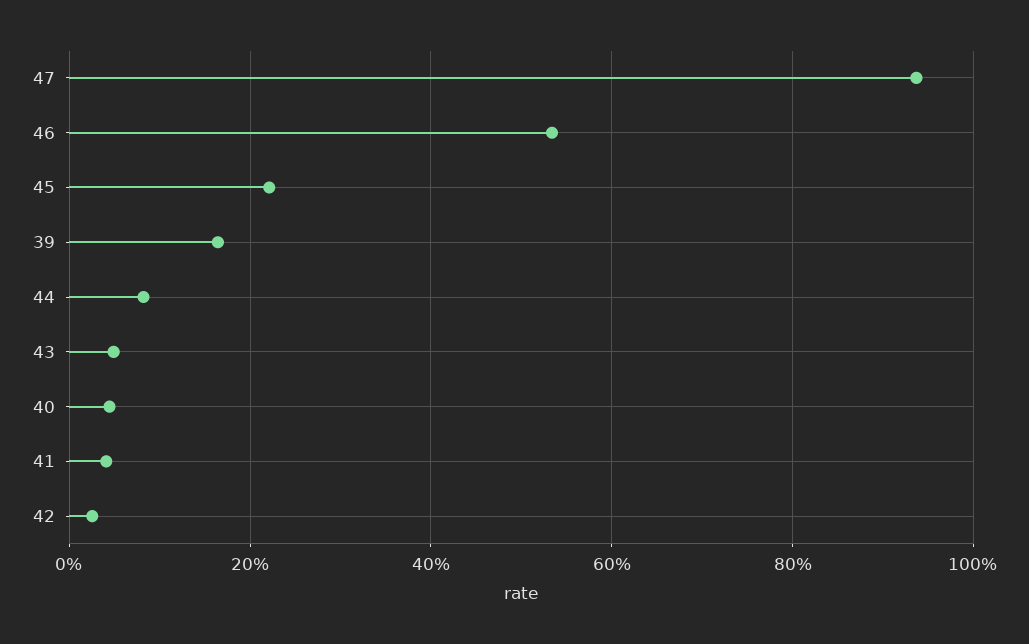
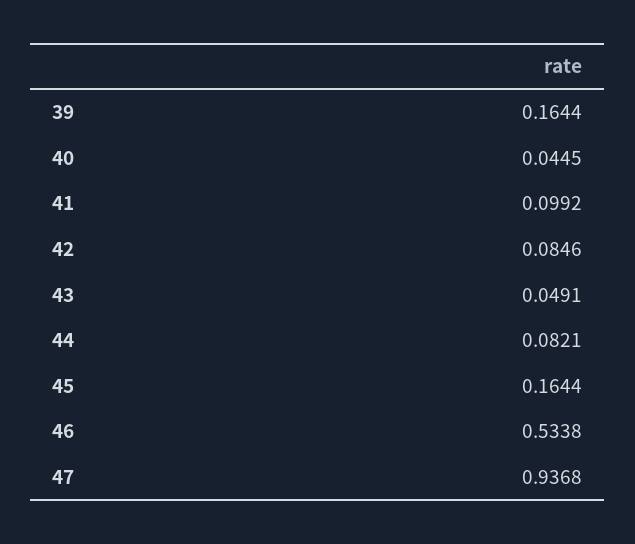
  {
    "47": 0.9368,
    "46": 0.5338,
-   "45": 0.22,
+   "45": 0.1644,
    "39": 0.1644,
    "44": 0.0821,
    "43": 0.0491,
    "40": 0.0445,
-   "41": 0.04,
+   "41": 0.0992,
-   "42": 0.02
+   "42": 0.0846
  }

